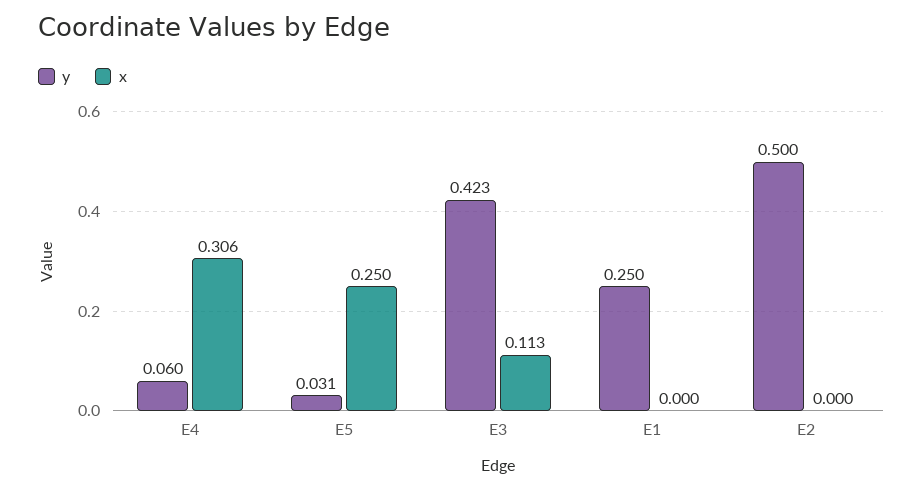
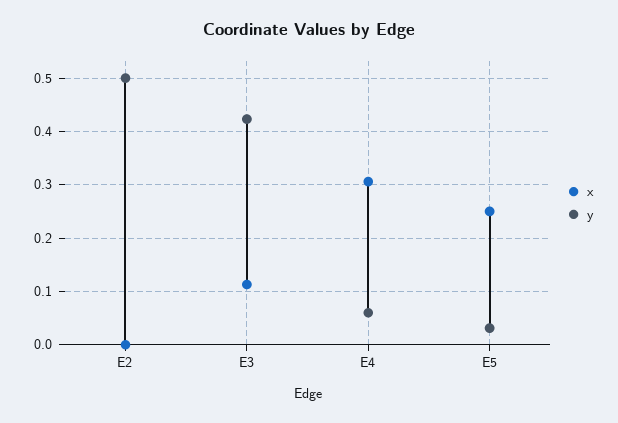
  {
    "y": {
      "E4": 0.06,
      "E5": 0.031,
      "E3": 0.423,
-     "E1": 0.25,
      "E2": 0.5
    },
    "x": {
      "E4": 0.306,
      "E5": 0.25,
      "E3": 0.113,
-     "E1": 0,
      "E2": 0
    }
  }

